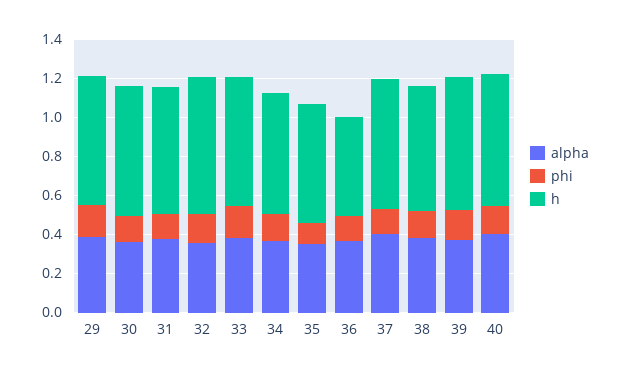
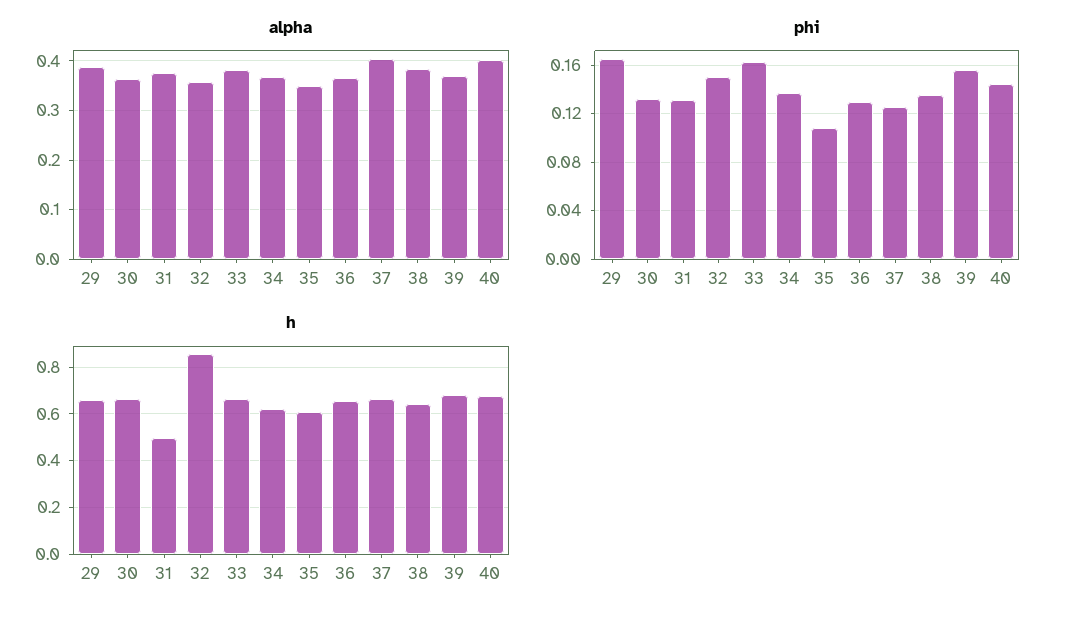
  {
    "alpha": {
      "29": 0.38,
      "30": 0.36,
      "31": 0.38,
      "32": 0.36,
      "33": 0.38,
      "34": 0.36,
      "35": 0.34,
      "36": 0.36,
      "37": 0.4,
      "38": 0.38,
      "39": 0.36,
      "40": 0.4
    },
    "phi": {
      "29": 0.165,
      "30": 0.13,
      "31": 0.13,
      "32": 0.15,
      "33": 0.165,
      "34": 0.135,
      "35": 0.11,
      "36": 0.13,
      "37": 0.125,
      "38": 0.135,
      "39": 0.155,
      "40": 0.145
    },
    "h": {
      "29": 0.65,
      "30": 0.65,
-     "31": 0.65,
+     "31": 0.5,
-     "32": 0.7,
+     "32": 0.85,
      "33": 0.65,
      "34": 0.6,
      "35": 0.6,
-     "36": 0.5,
+     "36": 0.65,
      "37": 0.65,
      "38": 0.65,
      "39": 0.7,
      "40": 0.7
    }
  }

